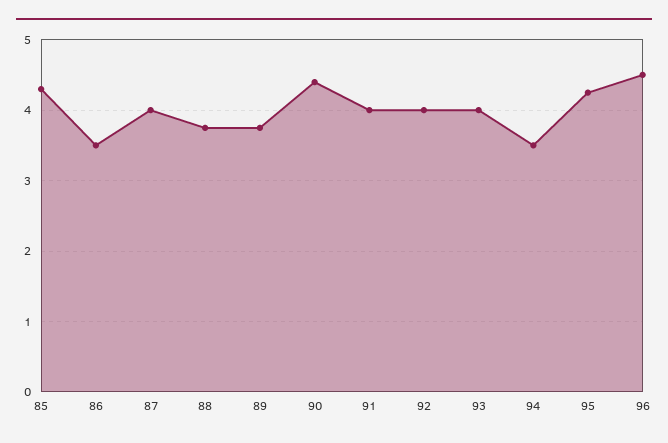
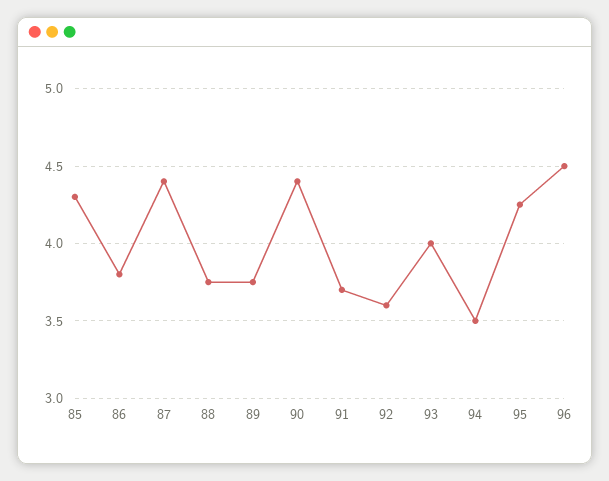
  {
    "85": 4.3,
-   "86": 3.5,
+   "86": 3.8,
-   "87": 4,
+   "87": 4.4,
    "88": 3.75,
    "89": 3.75,
    "90": 4.4,
-   "91": 4,
+   "91": 3.7,
-   "92": 4,
+   "92": 3.6,
    "93": 4,
    "94": 3.5,
    "95": 4.25,
    "96": 4.5
  }

